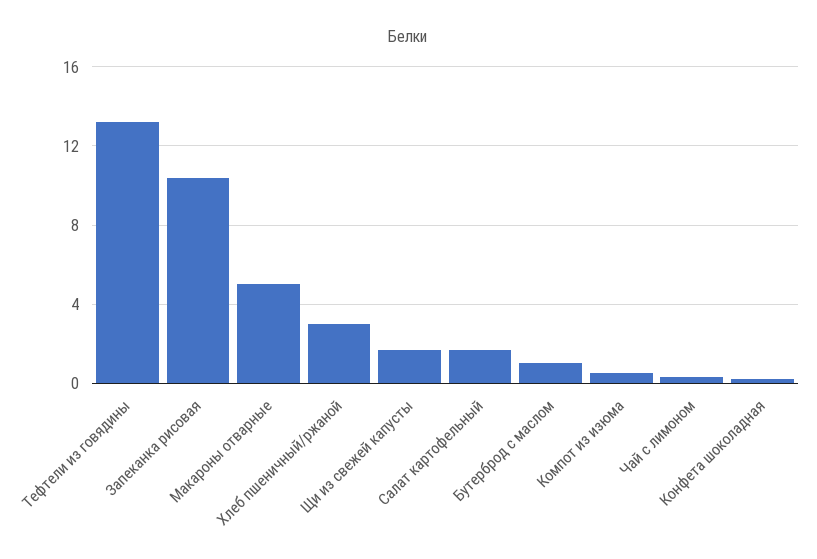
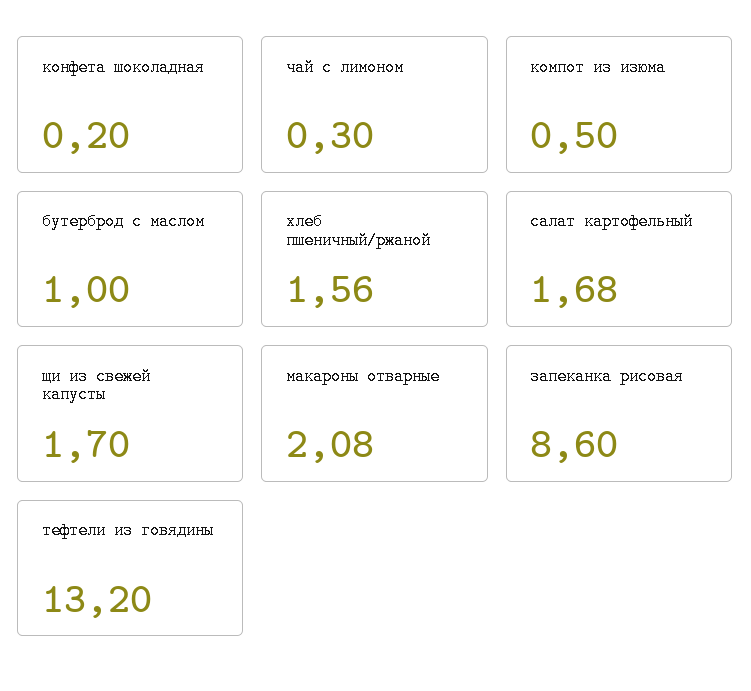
  {
    "Тефтели из говядины": 13.2,
-   "Запеканка рисовая": 10.5,
+   "Запеканка рисовая": 8.6,
-   "Макароны отварные": 5,
+   "Макароны отварные": 2.08,
-   "Хлеб пшеничный/ржаной": 3,
+   "Хлеб пшеничный/ржаной": 1.56,
    "Щи из свежей капусты": 1.7,
    "Салат картофельный": 1.68,
    "Бутерброд с маслом": 1,
    "Компот из изюма": 0.5,
    "Чай с лимоном": 0.3,
    "Конфета шоколадная": 0.2
  }

